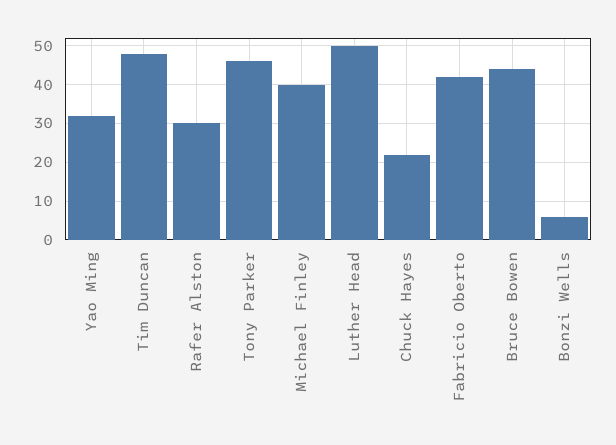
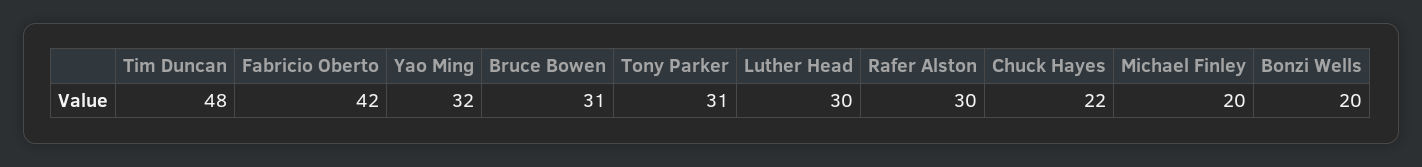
  {
    "Yao Ming": 32,
    "Tim Duncan": 48,
    "Rafer Alston": 30,
-   "Tony Parker": 45,
+   "Tony Parker": 31,
-   "Michael Finley": 40,
+   "Michael Finley": 20,
-   "Luther Head": 50,
+   "Luther Head": 30,
    "Chuck Hayes": 22,
    "Fabricio Oberto": 42,
-   "Bruce Bowen": 45,
+   "Bruce Bowen": 31,
-   "Bonzi Wells": 5
+   "Bonzi Wells": 20
  }

